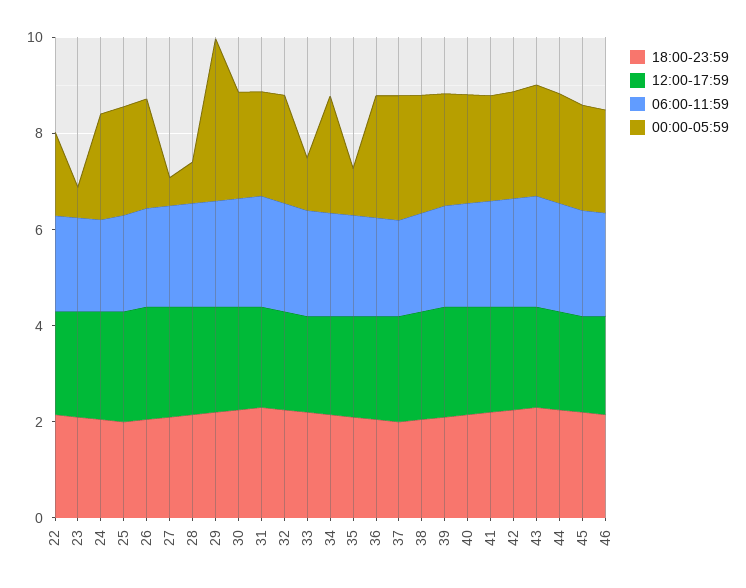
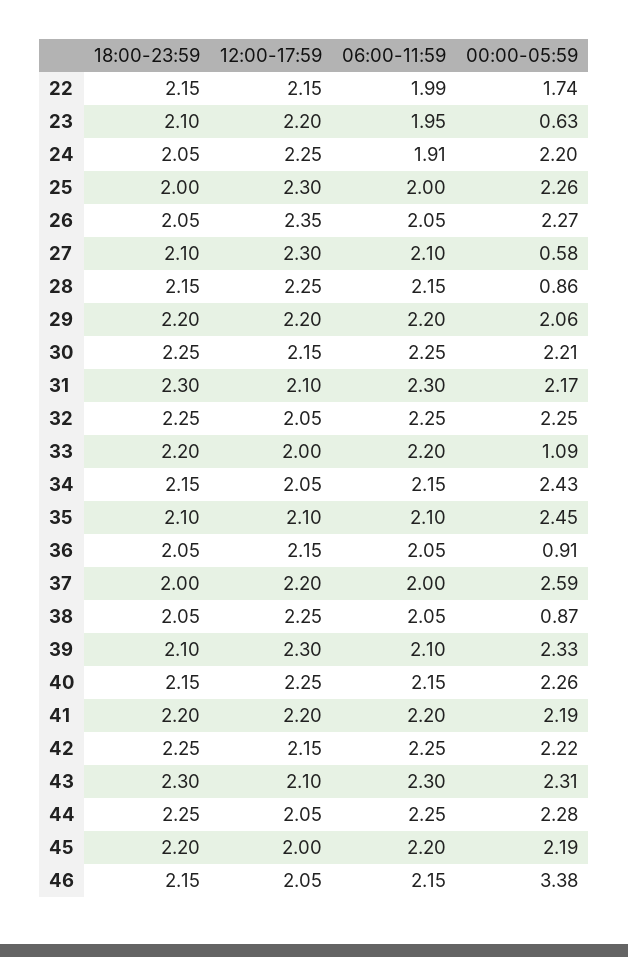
  {
    "18:00-23:59": {
      "22": 2.15,
      "23": 2.1,
      "24": 2.05,
      "25": 2,
      "26": 2.05,
      "27": 2.1,
      "28": 2.15,
      "29": 2.2,
      "30": 2.25,
      "31": 2.3,
      "32": 2.25,
      "33": 2.2,
      "34": 2.15,
      "35": 2.1,
      "36": 2.05,
      "37": 2,
      "38": 2.05,
      "39": 2.1,
      "40": 2.15,
      "41": 2.2,
      "42": 2.25,
      "43": 2.3,
      "44": 2.25,
      "45": 2.2,
      "46": 2.15
    },
    "12:00-17:59": {
      "22": 2.15,
      "23": 2.2,
      "24": 2.25,
      "25": 2.3,
      "26": 2.35,
      "27": 2.3,
      "28": 2.25,
      "29": 2.2,
      "30": 2.15,
      "31": 2.1,
      "32": 2.05,
      "33": 2,
      "34": 2.05,
      "35": 2.1,
      "36": 2.15,
      "37": 2.2,
      "38": 2.25,
      "39": 2.3,
      "40": 2.25,
      "41": 2.2,
      "42": 2.15,
      "43": 2.1,
      "44": 2.05,
      "45": 2,
      "46": 2.05
    },
    "06:00-11:59": {
      "22": 1.99,
      "23": 1.95,
      "24": 1.91,
      "25": 2,
      "26": 2.05,
      "27": 2.1,
      "28": 2.15,
      "29": 2.2,
      "30": 2.25,
      "31": 2.3,
      "32": 2.25,
      "33": 2.2,
      "34": 2.15,
      "35": 2.1,
      "36": 2.05,
      "37": 2,
      "38": 2.05,
      "39": 2.1,
      "40": 2.15,
      "41": 2.2,
      "42": 2.25,
      "43": 2.3,
      "44": 2.25,
      "45": 2.2,
      "46": 2.15
    },
    "00:00-05:59": {
      "22": 1.74,
      "23": 0.63,
      "24": 2.2,
      "25": 2.26,
      "26": 2.27,
      "27": 0.58,
      "28": 0.86,
-     "29": 3.5,
+     "29": 2.06,
      "30": 2.21,
      "31": 2.17,
      "32": 2.25,
      "33": 1.09,
      "34": 2.43,
-     "35": 1,
+     "35": 2.45,
-     "36": 2.5,
+     "36": 0.91,
      "37": 2.59,
-     "38": 2.5,
+     "38": 0.87,
      "39": 2.33,
      "40": 2.26,
      "41": 2.19,
      "42": 2.22,
      "43": 2.31,
      "44": 2.28,
      "45": 2.19,
-     "46": 2
+     "46": 3.38
    }
  }

